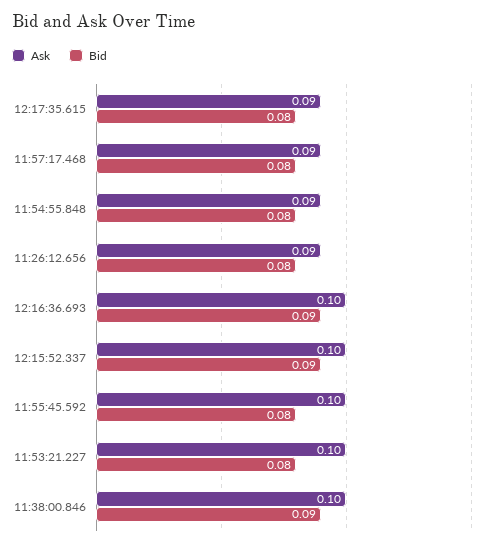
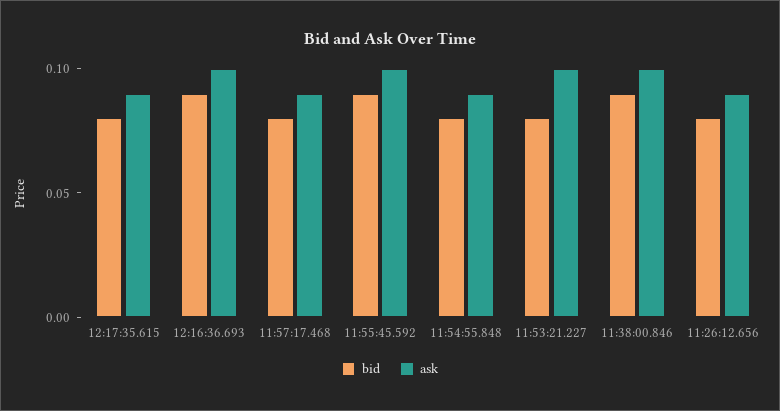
  {
    "Ask": {
      "12:17:35.615": 0.09,
      "11:57:17.468": 0.09,
      "11:54:55.848": 0.09,
      "11:26:12.656": 0.09,
      "12:16:36.693": 0.1,
-     "12:15:52.337": 0.1,
      "11:55:45.592": 0.1,
      "11:53:21.227": 0.1,
      "11:38:00.846": 0.1
    },
    "Bid": {
      "12:17:35.615": 0.08,
      "11:57:17.468": 0.08,
      "11:54:55.848": 0.08,
      "11:26:12.656": 0.08,
      "12:16:36.693": 0.09,
-     "12:15:52.337": 0.09,
-     "11:55:45.592": 0.08,
+     "11:55:45.592": 0.09,
      "11:53:21.227": 0.08,
      "11:38:00.846": 0.09
    }
  }

